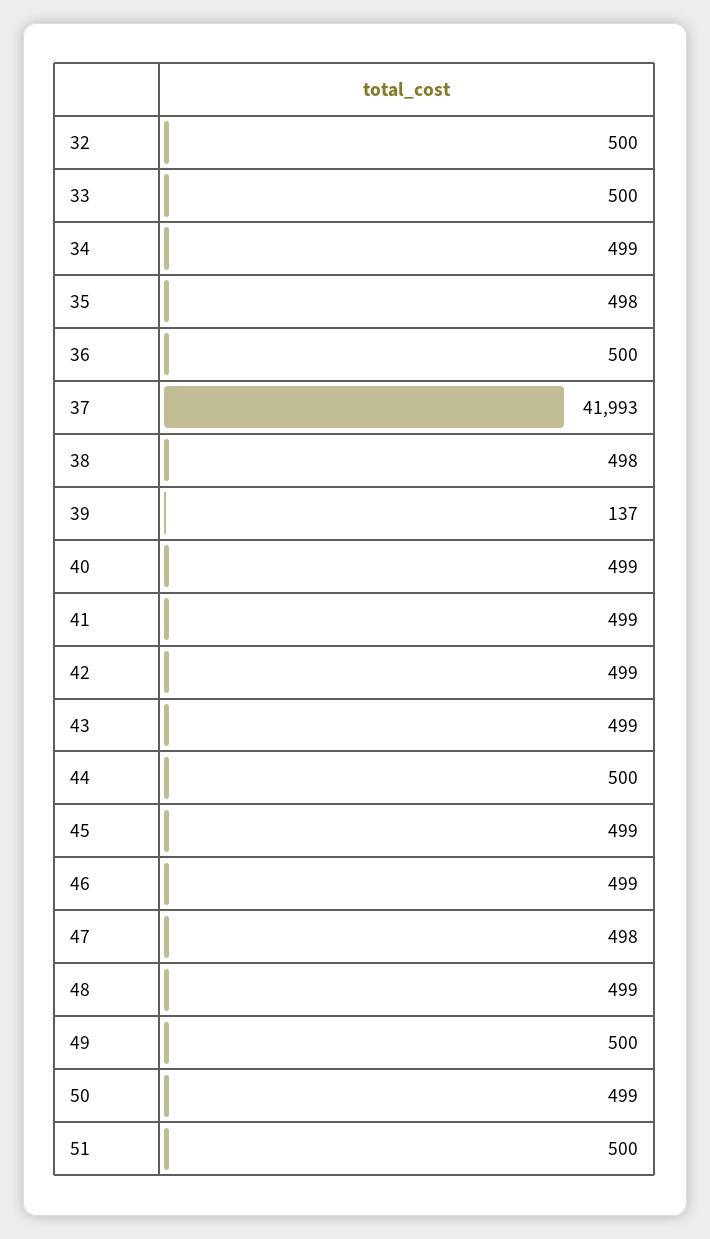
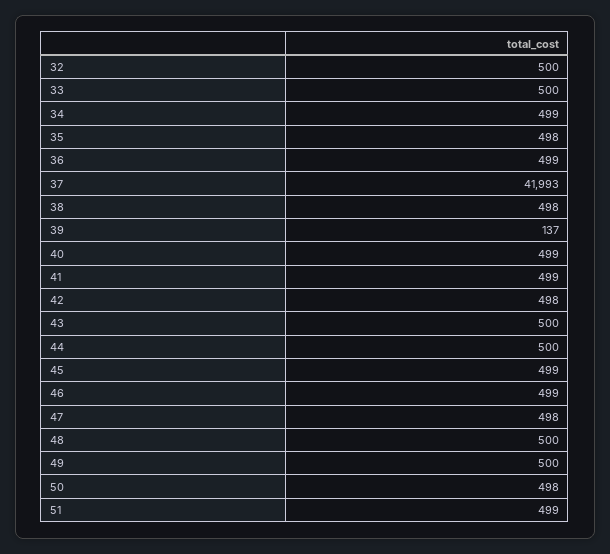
  {
    "32": 500,
    "33": 500,
    "34": 499,
    "35": 498,
-   "36": 500,
+   "36": 499,
    "37": 41993,
    "38": 498,
    "39": 137,
    "40": 499,
    "41": 499,
-   "42": 499,
+   "42": 498,
-   "43": 499,
+   "43": 500,
    "44": 500,
    "45": 499,
    "46": 499,
    "47": 498,
-   "48": 499,
+   "48": 500,
    "49": 500,
-   "50": 499,
+   "50": 498,
-   "51": 500
+   "51": 499
  }

